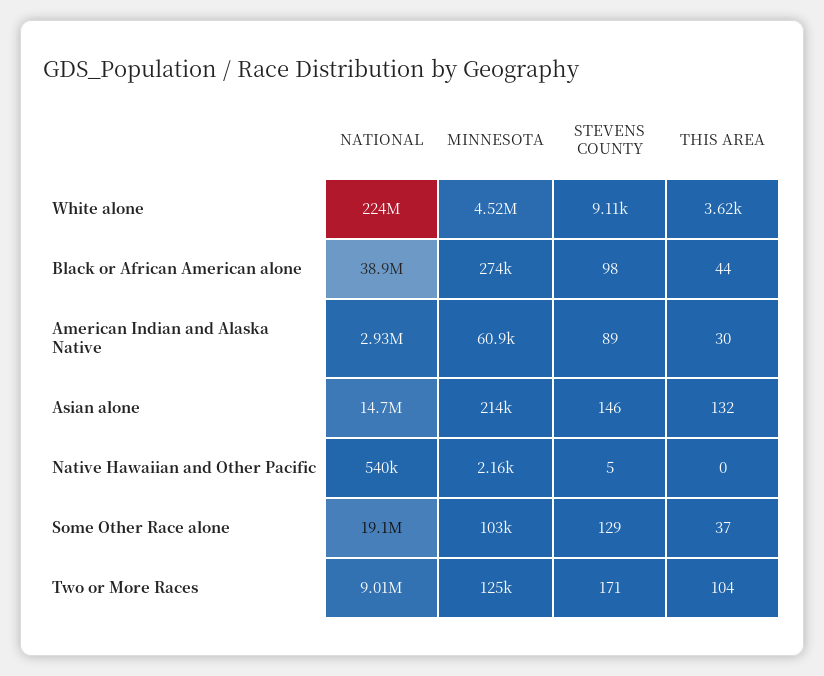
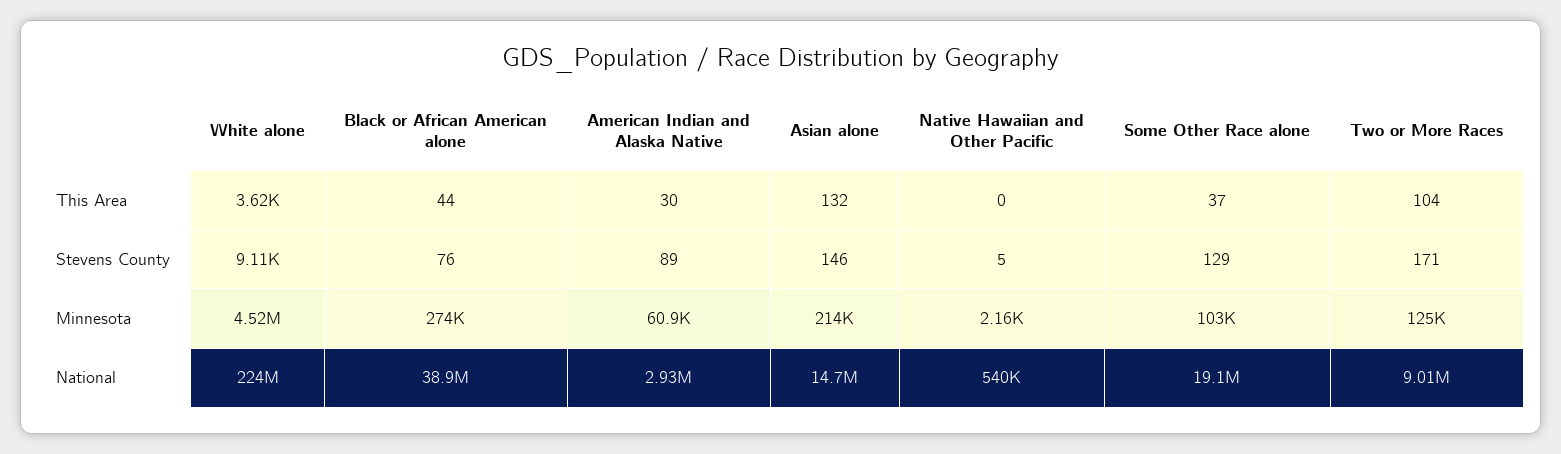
  {
    "NATIONAL": {
      "White alone": 224000000,
      "Black or African American alone": 38900000,
      "American Indian and Alaska Native": 2930000,
      "Asian alone": 14700000,
      "Native Hawaiian and Other Pacific": 540000,
      "Some Other Race alone": 19100000,
      "Two or More Races": 9010000
    },
    "MINNESOTA": {
      "White alone": 4520000,
      "Black or African American alone": 274000,
      "American Indian and Alaska Native": 60900,
      "Asian alone": 214000,
      "Native Hawaiian and Other Pacific": 2160,
      "Some Other Race alone": 103000,
      "Two or More Races": 125000
    },
    "STEVENS COUNTY": {
      "White alone": 9110,
-     "Black or African American alone": 98,
+     "Black or African American alone": 76,
      "American Indian and Alaska Native": 89,
      "Asian alone": 146,
      "Native Hawaiian and Other Pacific": 5,
      "Some Other Race alone": 129,
      "Two or More Races": 171
    },
    "THIS AREA": {
      "White alone": 3620,
      "Black or African American alone": 44,
      "American Indian and Alaska Native": 30,
      "Asian alone": 132,
      "Native Hawaiian and Other Pacific": 0,
      "Some Other Race alone": 37,
      "Two or More Races": 104
    }
  }

